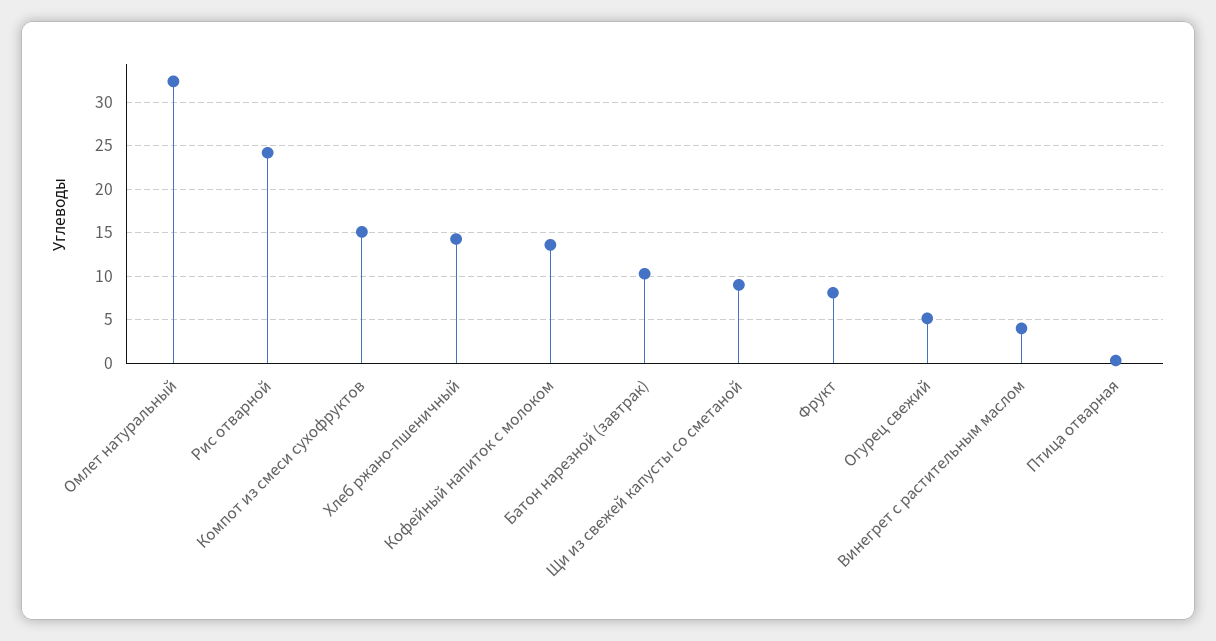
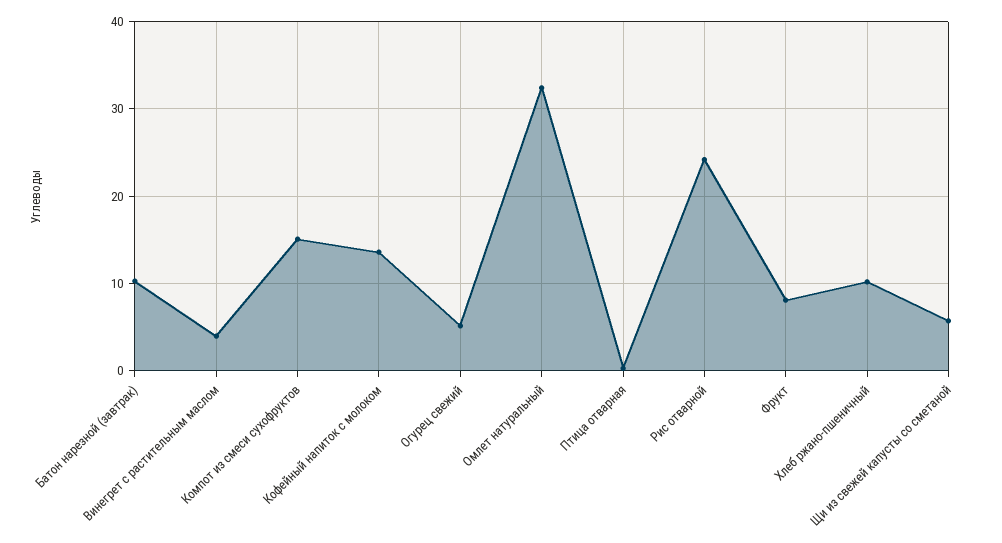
  {
    "Омлет натуральный": 32,
    "Рис отварной": 24,
    "Компот из смеси сухофруктов": 15,
-   "Хлеб ржано-пшеничный": 14,
+   "Хлеб ржано-пшеничный": 10,
    "Кофейный напиток с молоком": 14,
    "Батон нарезной (завтрак)": 10,
-   "Щи из свежей капусты со сметаной": 9,
+   "Щи из свежей капусты со сметаной": 6,
    "Фрукт": 8,
    "Огурец свежий": 5,
    "Винегрет с растительным маслом": 4,
    "Птица отварная": 0
  }

